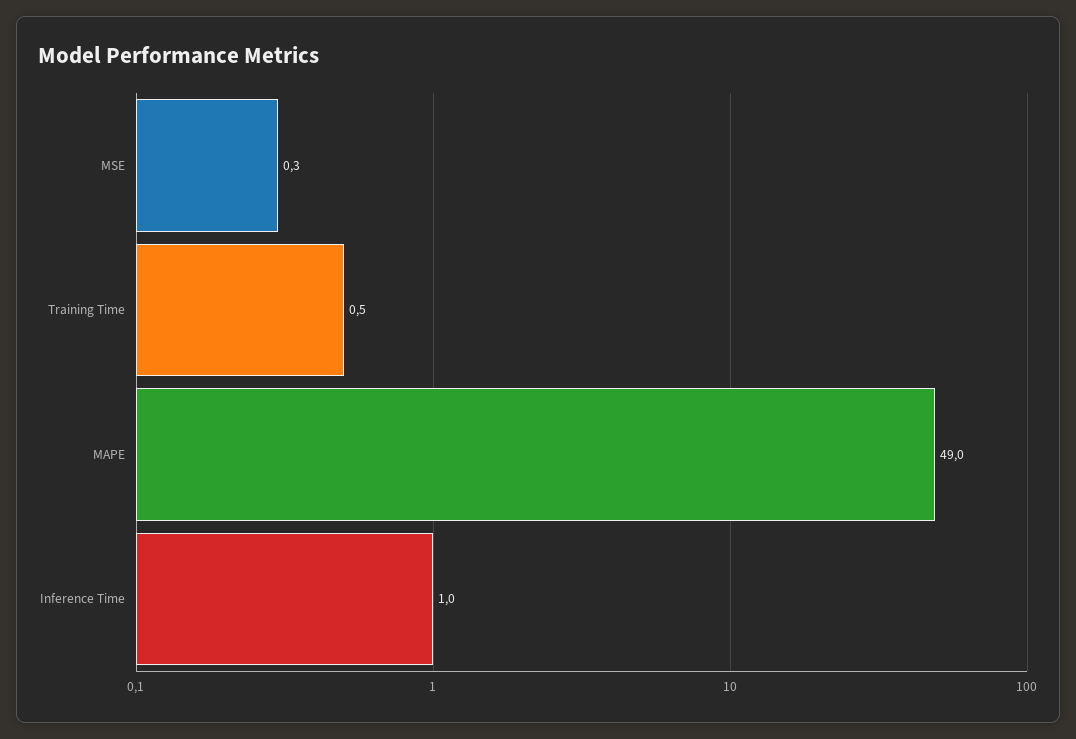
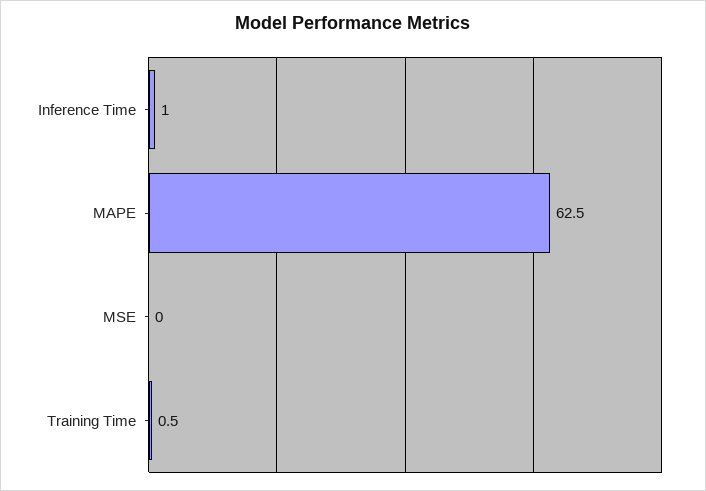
  {
-   "MSE": 0.3,
+   "MSE": 0,
    "Training Time": 0.5,
-   "MAPE": 49,
+   "MAPE": 62.5,
    "Inference Time": 1
  }

